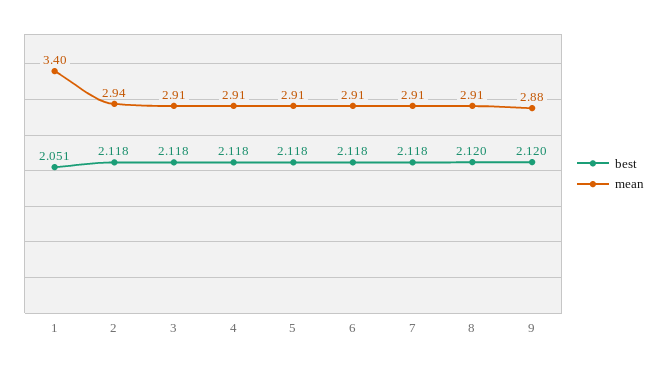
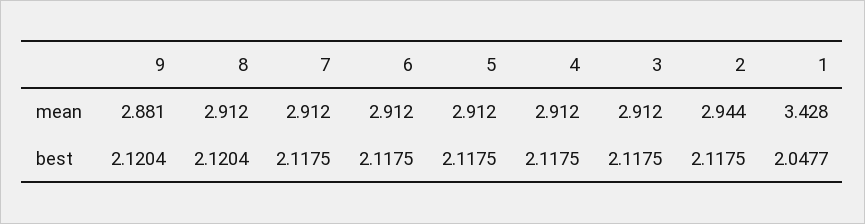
  {
    "best": {
-     "1": 2.051,
+     "1": 2.0477,
      "2": 2.1175,
      "3": 2.1175,
      "4": 2.1175,
      "5": 2.1175,
      "6": 2.1175,
      "7": 2.1175,
      "8": 2.1204,
      "9": 2.1204
    },
    "mean": {
-     "1": 3.4,
+     "1": 3.428,
      "2": 2.944,
      "3": 2.912,
      "4": 2.912,
      "5": 2.912,
      "6": 2.912,
      "7": 2.912,
      "8": 2.912,
      "9": 2.881
    }
  }

